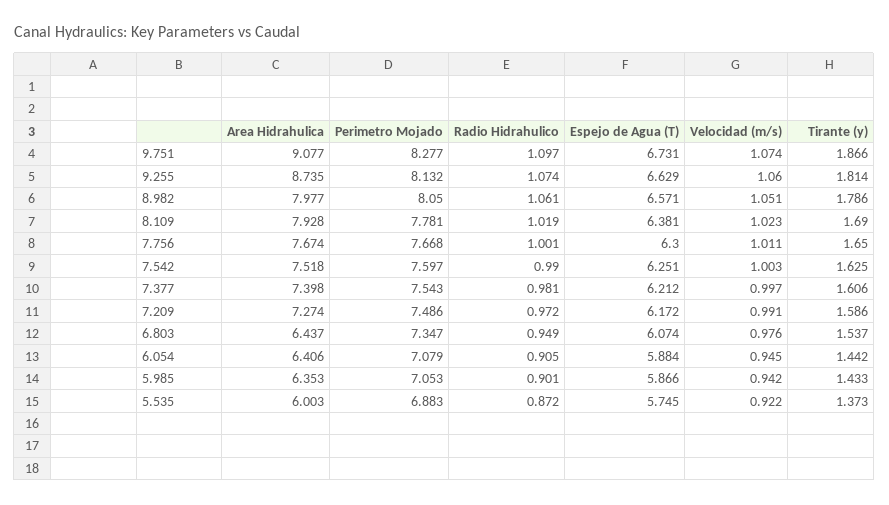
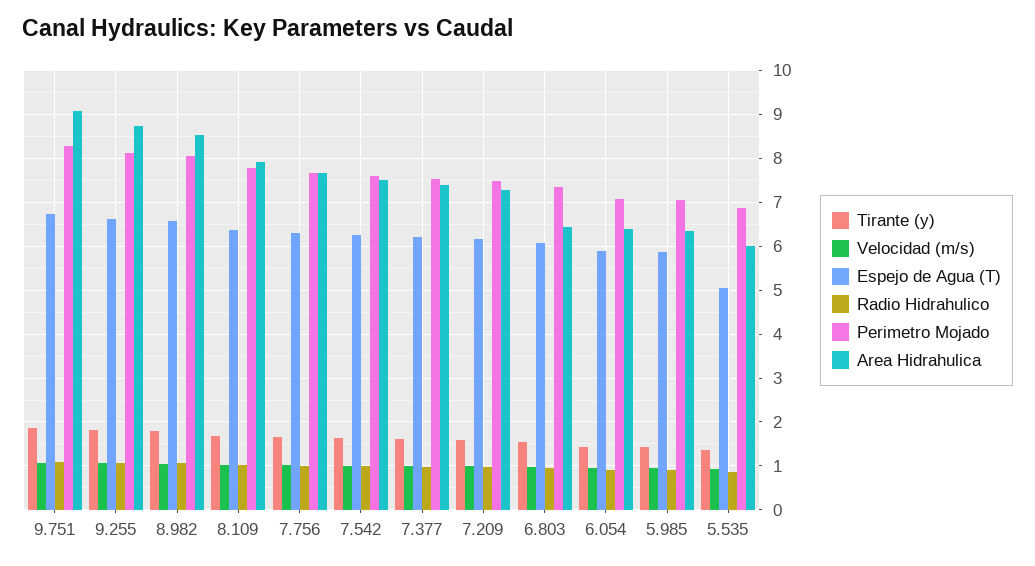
  {
    "Area Hidrahulica": {
      "9.751": 9.077,
      "9.255": 8.735,
-     "8.982": 7.977,
+     "8.982": 8.6,
      "8.109": 7.928,
      "7.756": 7.674,
      "7.542": 7.518,
      "7.377": 7.398,
      "7.209": 7.274,
      "6.803": 6.437,
      "6.054": 6.406,
      "5.985": 6.353,
      "5.535": 6.003
    },
    "Perimetro Mojado": {
      "9.751": 8.277,
      "9.255": 8.132,
      "8.982": 8.05,
      "8.109": 7.781,
      "7.756": 7.668,
      "7.542": 7.597,
      "7.377": 7.543,
      "7.209": 7.486,
      "6.803": 7.347,
      "6.054": 7.079,
      "5.985": 7.053,
      "5.535": 6.883
    },
    "Radio Hidrahulico": {
      "9.751": 1.097,
      "9.255": 1.074,
      "8.982": 1.061,
      "8.109": 1.019,
      "7.756": 1.001,
      "7.542": 0.99,
      "7.377": 0.981,
      "7.209": 0.972,
      "6.803": 0.949,
      "6.054": 0.905,
      "5.985": 0.901,
      "5.535": 0.872
    },
    "Espejo de Agua (T)": {
      "9.751": 6.731,
      "9.255": 6.629,
      "8.982": 6.571,
      "8.109": 6.381,
      "7.756": 6.3,
      "7.542": 6.251,
      "7.377": 6.212,
      "7.209": 6.172,
      "6.803": 6.074,
      "6.054": 5.884,
      "5.985": 5.866,
-     "5.535": 5.745
+     "5.535": 5
    },
    "Velocidad (m/s)": {
      "9.751": 1.074,
      "9.255": 1.06,
      "8.982": 1.051,
      "8.109": 1.023,
      "7.756": 1.011,
      "7.542": 1.003,
      "7.377": 0.997,
      "7.209": 0.991,
      "6.803": 0.976,
      "6.054": 0.945,
      "5.985": 0.942,
      "5.535": 0.922
    },
    "Tirante (y)": {
      "9.751": 1.866,
      "9.255": 1.814,
      "8.982": 1.786,
      "8.109": 1.69,
      "7.756": 1.65,
      "7.542": 1.625,
      "7.377": 1.606,
      "7.209": 1.586,
      "6.803": 1.537,
      "6.054": 1.442,
      "5.985": 1.433,
      "5.535": 1.373
    }
  }

